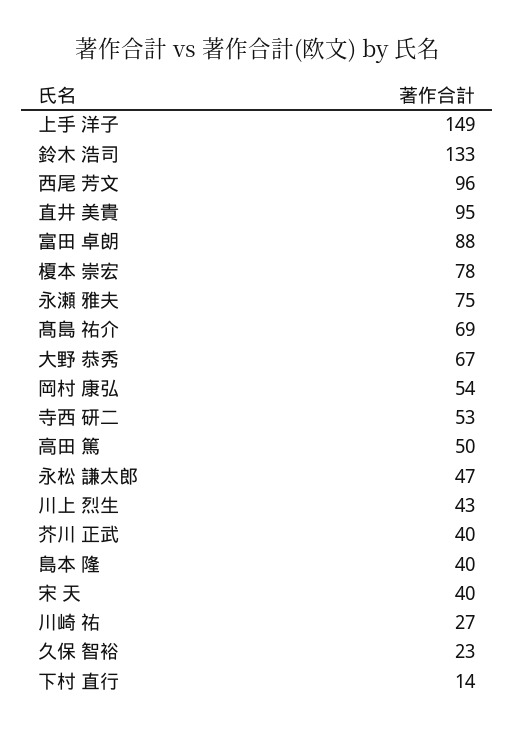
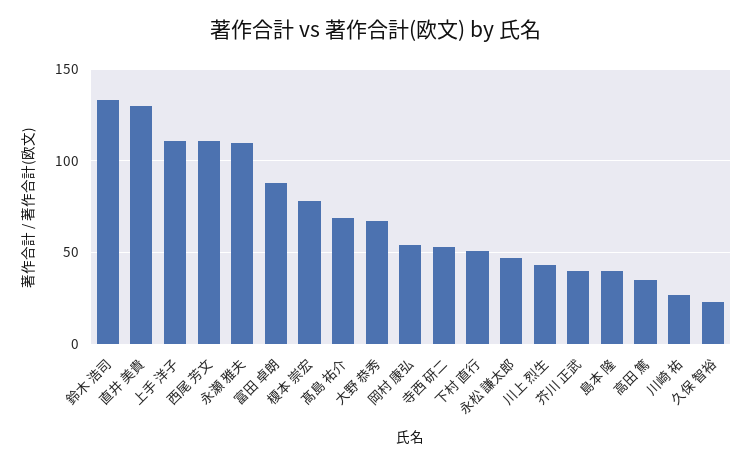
  {
-   "上手 洋子": 149,
+   "上手 洋子": 110,
    "鈴木 浩司": 133,
-   "西尾 芳文": 96,
+   "西尾 芳文": 110,
-   "直井 美貴": 95,
+   "直井 美貴": 130,
    "富田 卓朗": 88,
    "榎本 崇宏": 78,
-   "永瀬 雅夫": 75,
+   "永瀬 雅夫": 110,
    "髙島 祐介": 69,
    "大野 恭秀": 67,
    "岡村 康弘": 54,
    "寺西 研二": 53,
-   "高田 篤": 50,
+   "高田 篤": 35,
    "永松 謙太郎": 47,
    "川上 烈生": 43,
    "芥川 正武": 40,
    "島本 隆": 40,
-   "宋 天": 40,
    "川崎 祐": 27,
    "久保 智裕": 23,
-   "下村 直行": 14
+   "下村 直行": 50
  }

